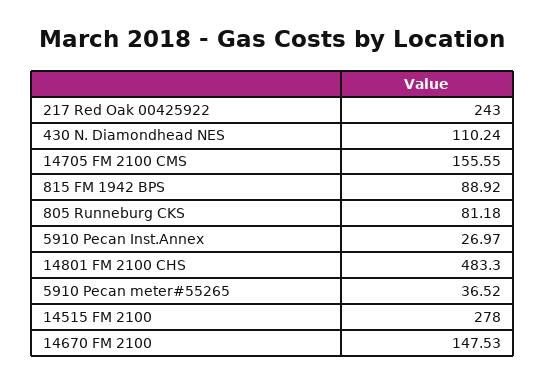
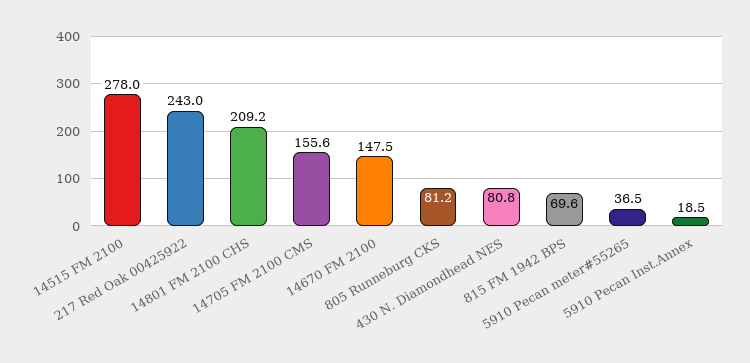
  {
    "217 Red Oak 00425922": 243,
-   "430 N. Diamondhead NES": 110.24,
+   "430 N. Diamondhead NES": 80.8,
    "14705 FM 2100 CMS": 155.55,
-   "815 FM 1942 BPS": 88.92,
+   "815 FM 1942 BPS": 69.6,
    "805 Runneburg CKS": 81.18,
-   "5910 Pecan Inst.Annex": 26.97,
+   "5910 Pecan Inst.Annex": 18.5,
-   "14801 FM 2100 CHS": 483.3,
+   "14801 FM 2100 CHS": 209.2,
    "5910 Pecan meter#55265": 36.52,
    "14515 FM 2100": 278,
    "14670 FM 2100": 147.53
  }

